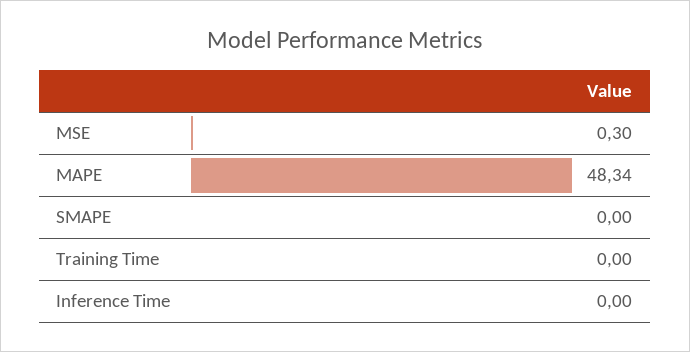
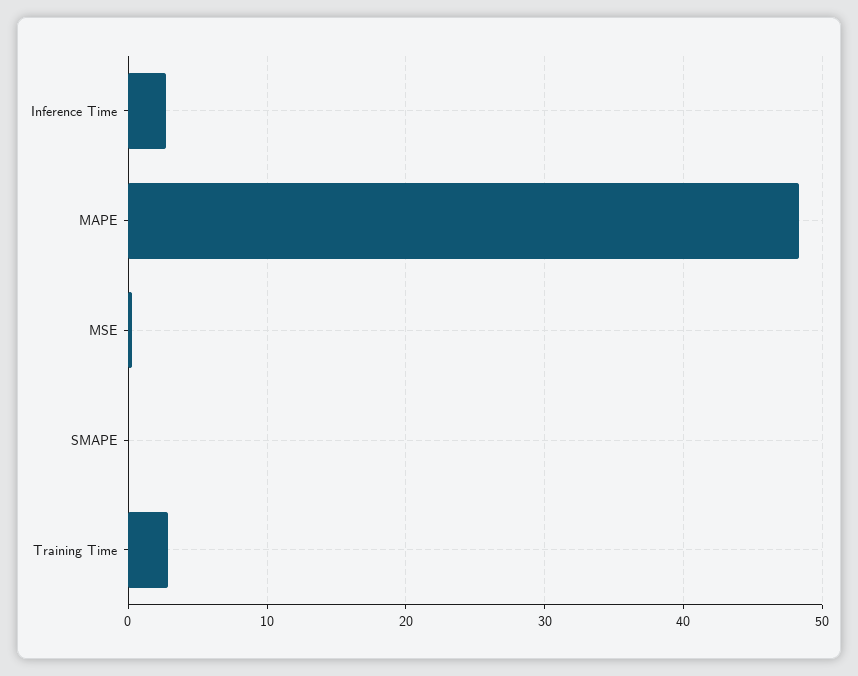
  {
    "MSE": 0.3,
    "MAPE": 48.34,
    "SMAPE": 0,
-   "Training Time": 0,
+   "Training Time": 3,
-   "Inference Time": 0
+   "Inference Time": 3
  }

